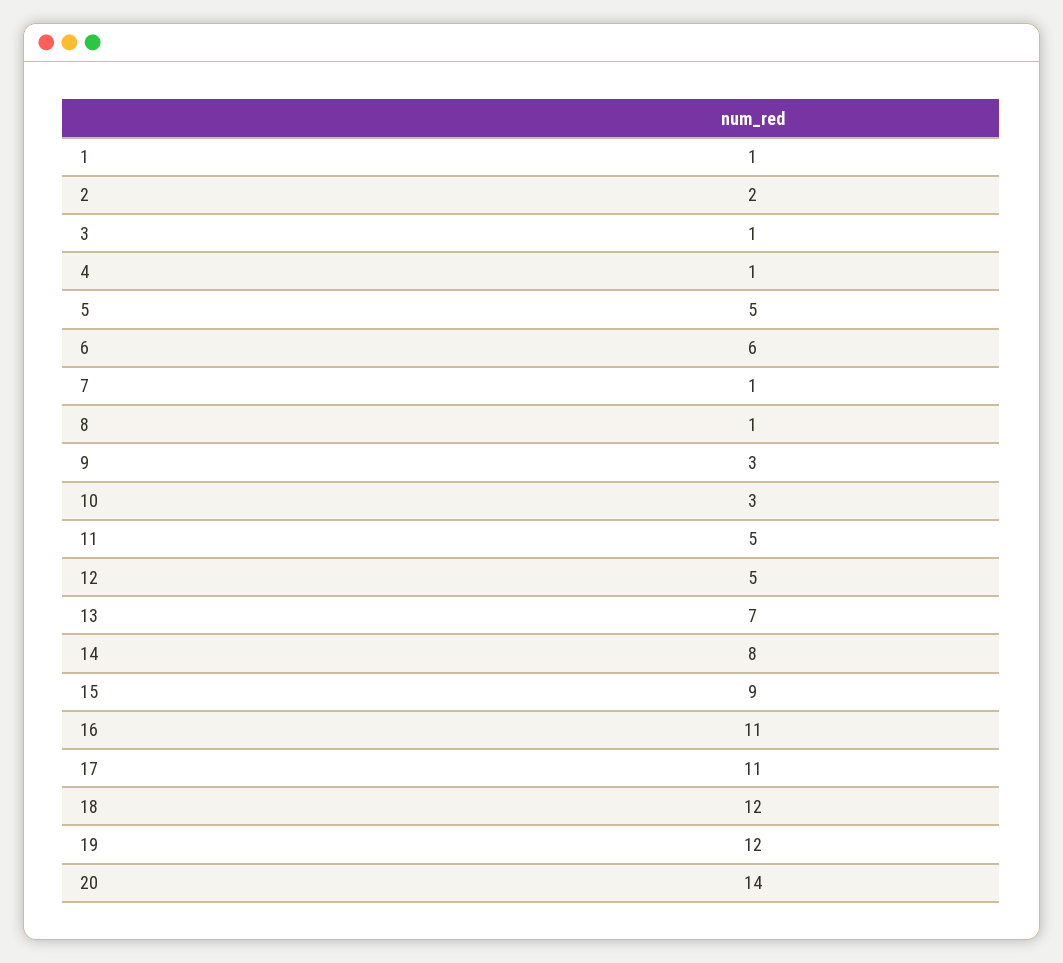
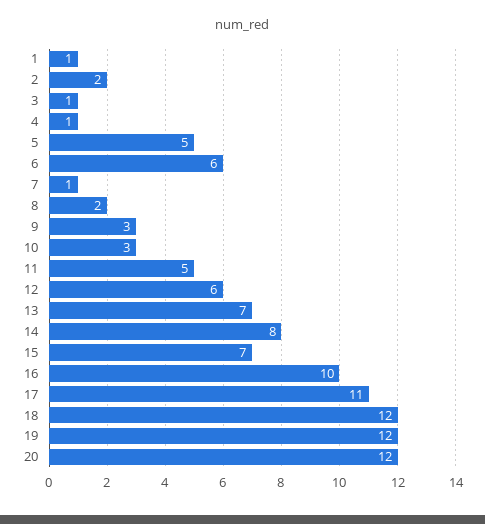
  {
    "1": 1,
    "2": 2,
    "3": 1,
    "4": 1,
    "5": 5,
    "6": 6,
    "7": 1,
-   "8": 1,
+   "8": 2,
    "9": 3,
    "10": 3,
    "11": 5,
-   "12": 5,
+   "12": 6,
    "13": 7,
    "14": 8,
-   "15": 9,
+   "15": 7,
-   "16": 11,
+   "16": 10,
    "17": 11,
    "18": 12,
    "19": 12,
-   "20": 14
+   "20": 12
  }

